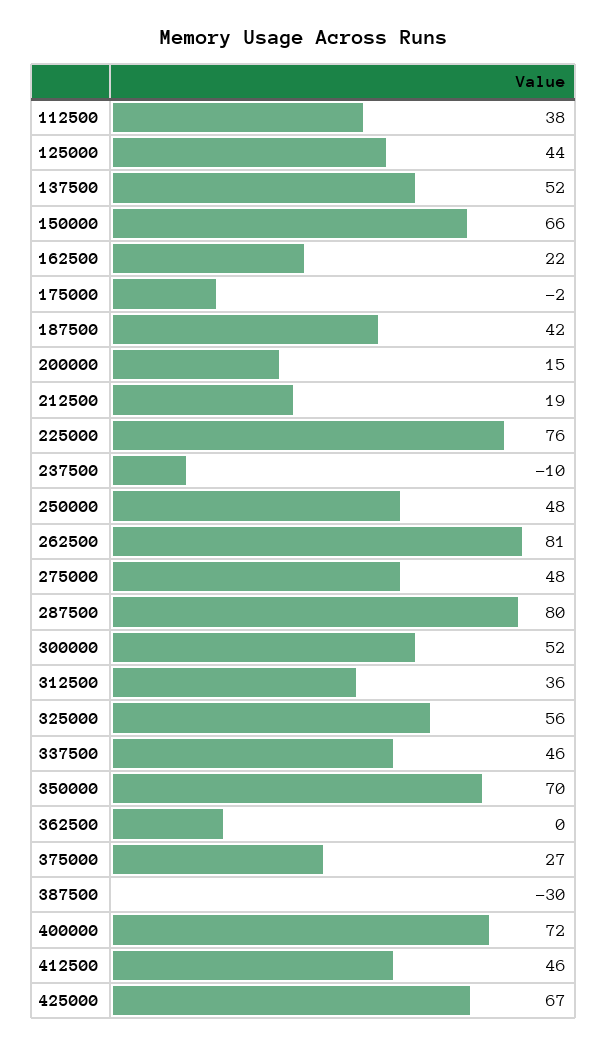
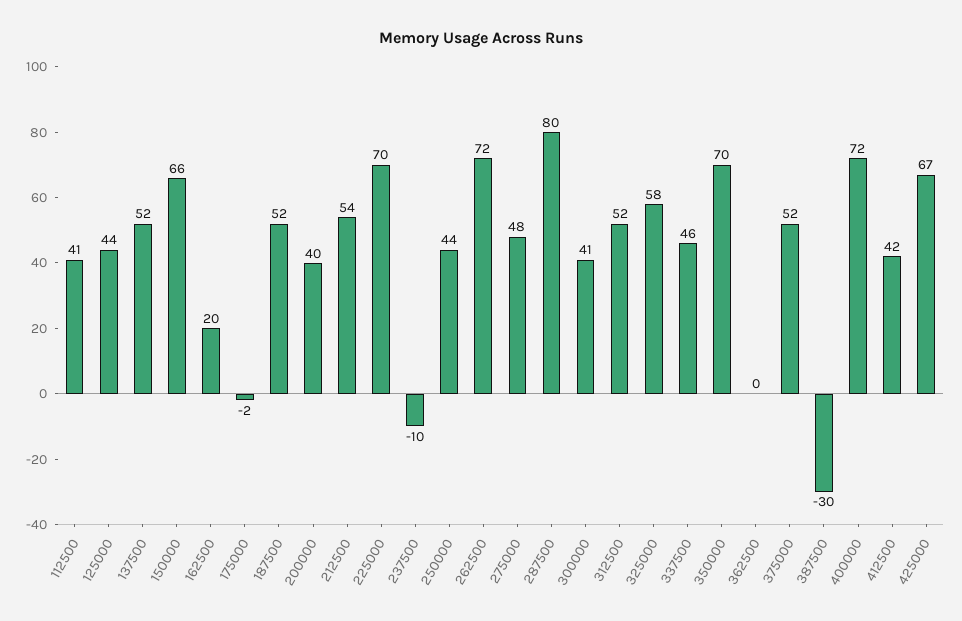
  {
-   "112500": 38,
+   "112500": 41,
    "125000": 44,
    "137500": 52,
    "150000": 66,
-   "162500": 22,
+   "162500": 20,
    "175000": -2,
-   "187500": 42,
+   "187500": 52,
-   "200000": 15,
+   "200000": 40,
-   "212500": 19,
+   "212500": 54,
-   "225000": 76,
+   "225000": 70,
    "237500": -10,
-   "250000": 48,
+   "250000": 44,
-   "262500": 81,
+   "262500": 72,
    "275000": 48,
    "287500": 80,
-   "300000": 52,
+   "300000": 41,
-   "312500": 36,
+   "312500": 52,
-   "325000": 56,
+   "325000": 58,
    "337500": 46,
    "350000": 70,
    "362500": 0,
-   "375000": 27,
+   "375000": 52,
    "387500": -30,
    "400000": 72,
-   "412500": 46,
+   "412500": 42,
    "425000": 67
  }

